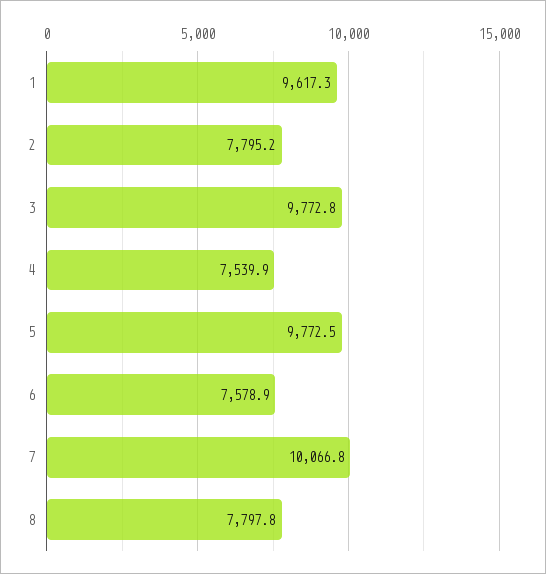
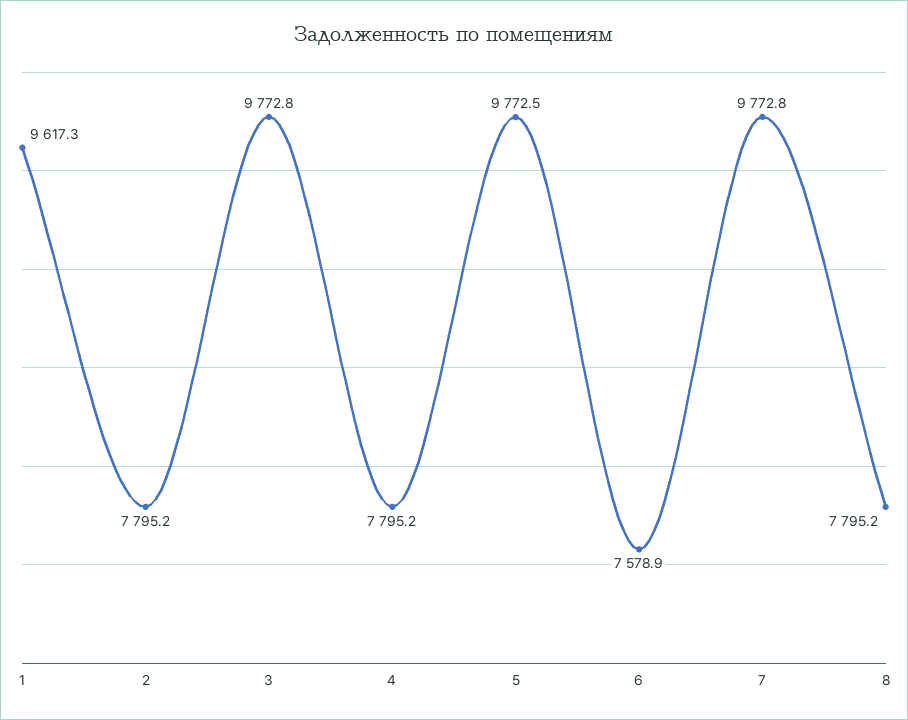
  {
    "1": 9617.3,
    "2": 7795.2,
    "3": 9772.8,
-   "4": 7539.9,
+   "4": 7795.2,
    "5": 9772.5,
    "6": 7578.9,
-   "7": 10066.8,
+   "7": 9772.8,
-   "8": 7797.8
+   "8": 7795.2
  }

